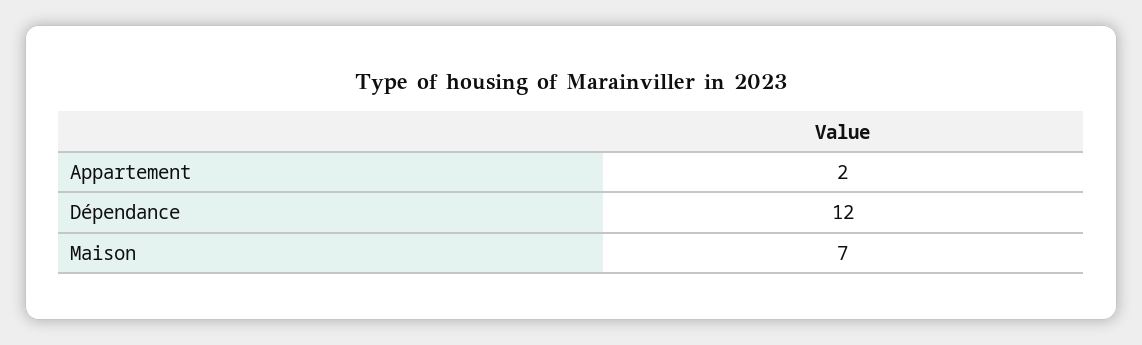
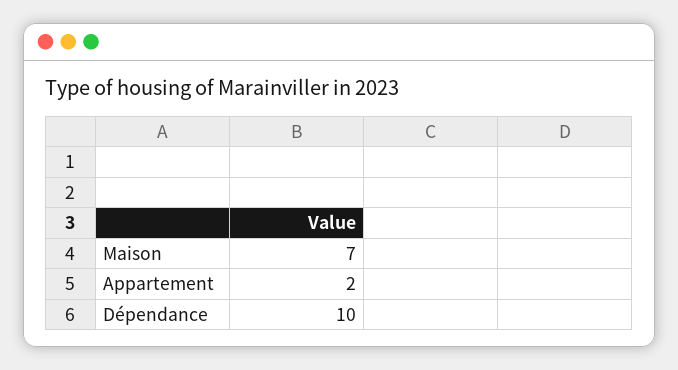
  {
    "Appartement": 2,
-   "Dépendance": 12,
+   "Dépendance": 10,
    "Maison": 7
  }

